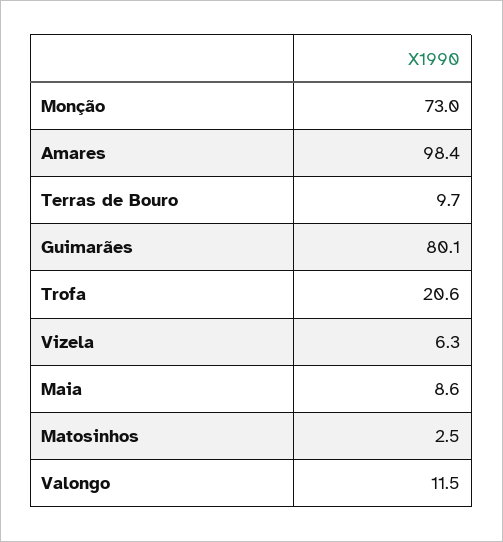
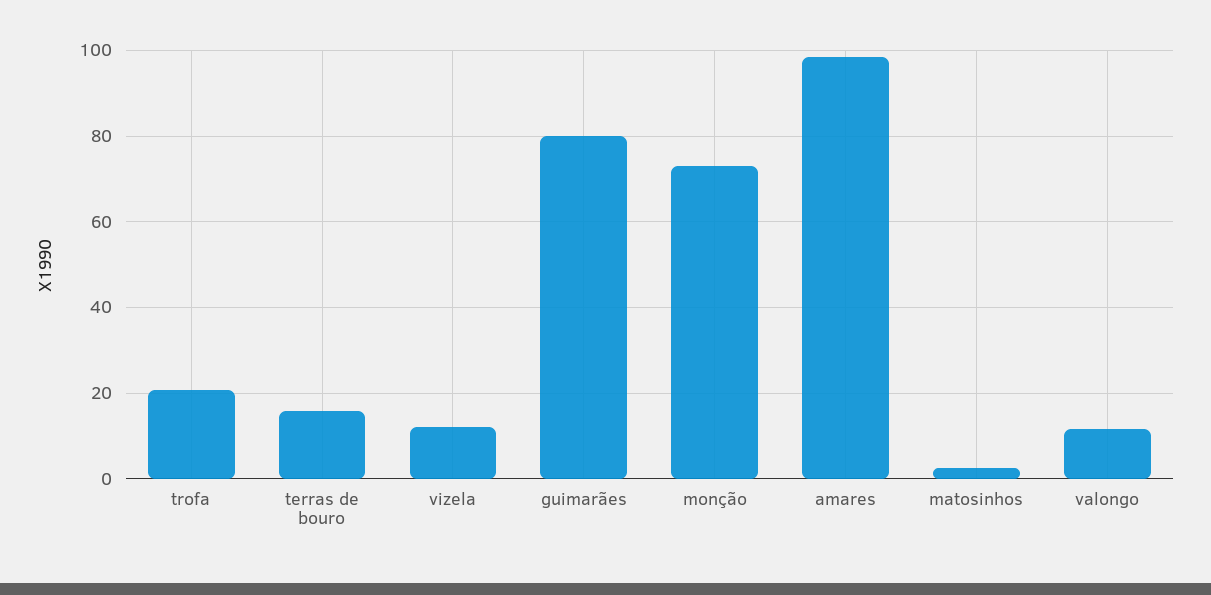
  {
    "Monção": 73,
    "Amares": 98.4,
-   "Terras de Bouro": 9.7,
+   "Terras de Bouro": 16,
    "Guimarães": 80.1,
    "Trofa": 20.6,
-   "Vizela": 6.3,
+   "Vizela": 12,
-   "Maia": 8.6,
    "Matosinhos": 2.5,
    "Valongo": 11.5
  }

